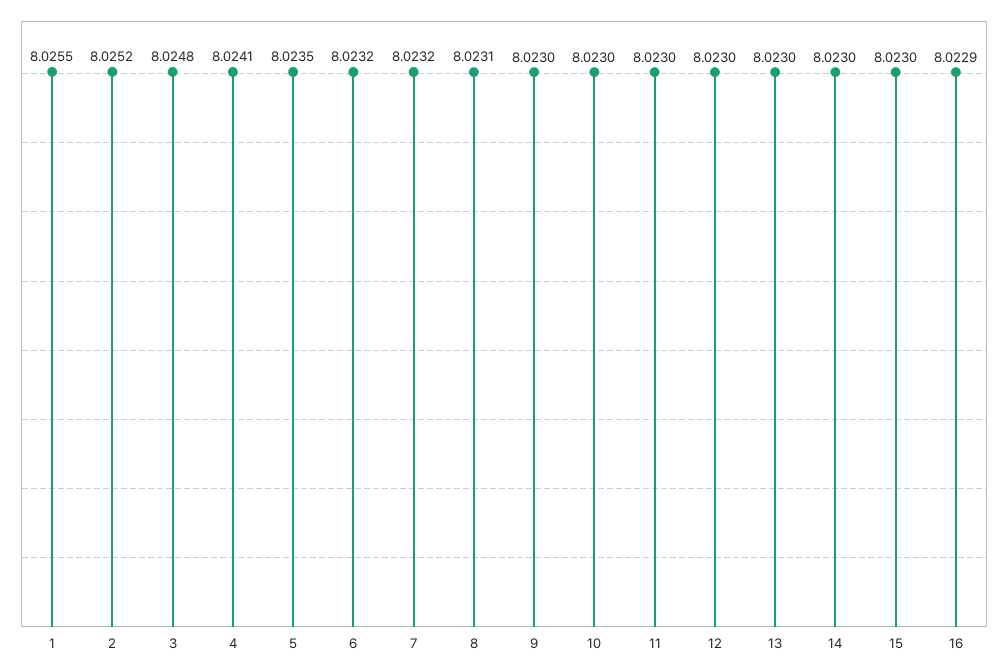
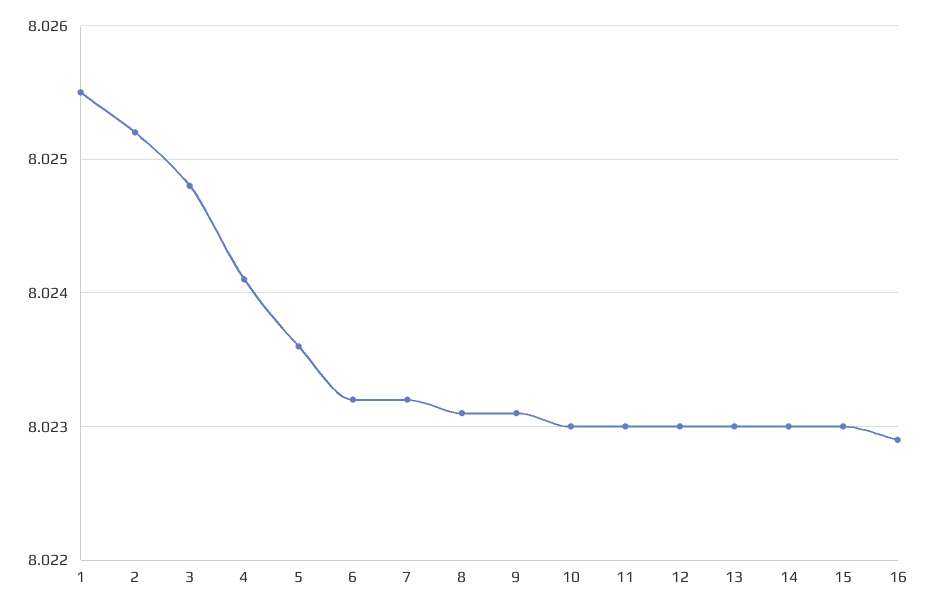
  {
    "1": 8.0255,
    "2": 8.0252,
    "3": 8.0248,
    "4": 8.0241,
-   "5": 8.0235,
+   "5": 8.0236,
    "6": 8.0232,
    "7": 8.0232,
    "8": 8.0231,
-   "9": 8.023,
+   "9": 8.0231,
    "10": 8.023,
    "11": 8.023,
    "12": 8.023,
    "13": 8.023,
    "14": 8.023,
    "15": 8.023,
    "16": 8.0229
  }

